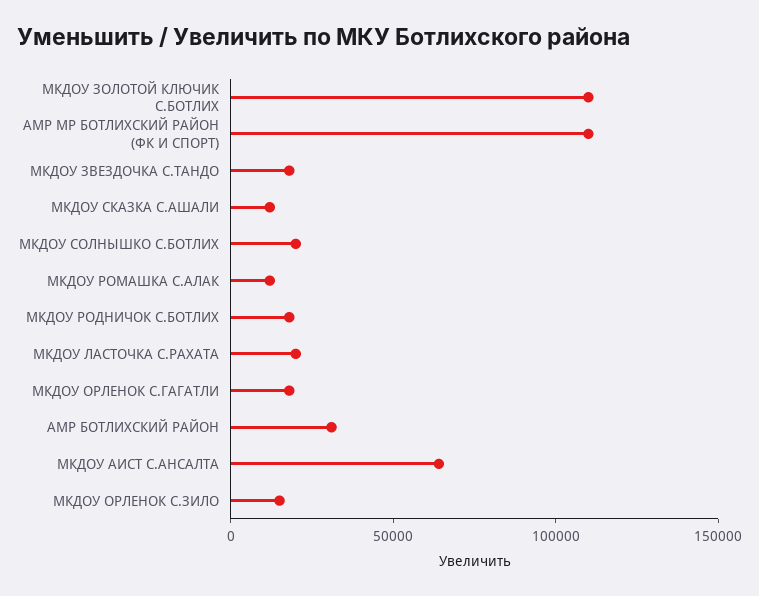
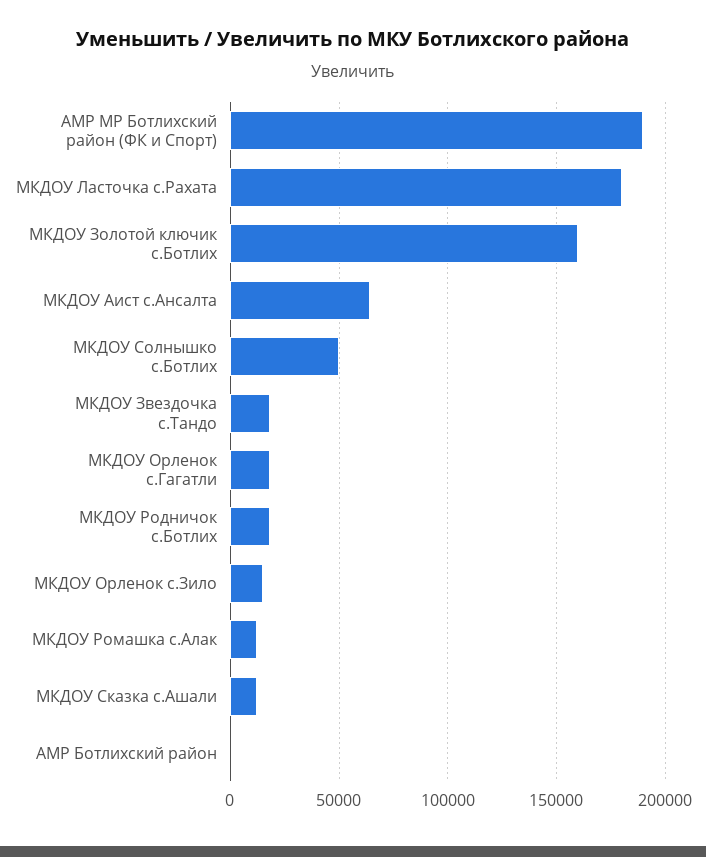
  {
-   "МКДОУ ЗОЛОТОЙ КЛЮЧИК С.БОТЛИХ": 110000,
+   "МКДОУ ЗОЛОТОЙ КЛЮЧИК С.БОТЛИХ": 160000,
-   "АМР МР БОТЛИХСКИЙ РАЙОН (ФК И СПОРТ)": 110000,
+   "АМР МР БОТЛИХСКИЙ РАЙОН (ФК И СПОРТ)": 190000,
    "МКДОУ ЗВЕЗДОЧКА С.ТАНДО": 20000,
    "МКДОУ СКАЗКА С.АШАЛИ": 10000,
-   "МКДОУ СОЛНЫШКО С.БОТЛИХ": 20000,
+   "МКДОУ СОЛНЫШКО С.БОТЛИХ": 50000,
    "МКДОУ РОМАШКА С.АЛАК": 10000,
    "МКДОУ РОДНИЧОК С.БОТЛИХ": 20000,
-   "МКДОУ ЛАСТОЧКА С.РАХАТА": 20000,
+   "МКДОУ ЛАСТОЧКА С.РАХАТА": 180000,
    "МКДОУ ОРЛЕНОК С.ГАГАТЛИ": 20000,
-   "АМР БОТЛИХСКИЙ РАЙОН": 30000,
+   "АМР БОТЛИХСКИЙ РАЙОН": 0,
    "МКДОУ АИСТ С.АНСАЛТА": 65000,
    "МКДОУ ОРЛЕНОК С.ЗИЛО": 15000
  }

